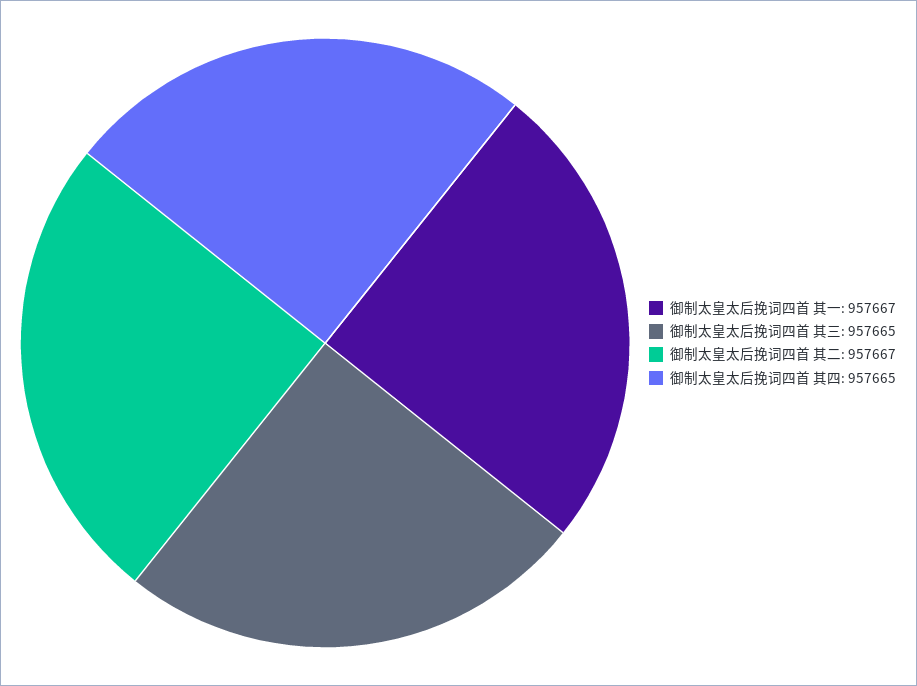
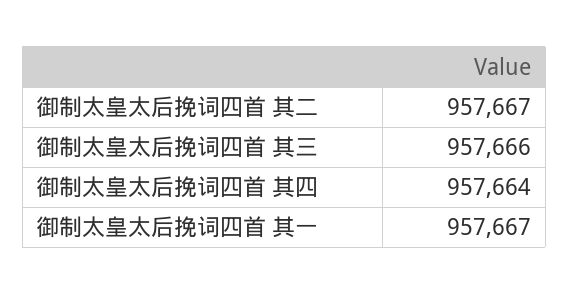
  {
    "御制太皇太后挽词四首 其一": 957667,
-   "御制太皇太后挽词四首 其三": 957665,
+   "御制太皇太后挽词四首 其三": 957666,
    "御制太皇太后挽词四首 其二": 957667,
-   "御制太皇太后挽词四首 其四": 957665
+   "御制太皇太后挽词四首 其四": 957664
  }

